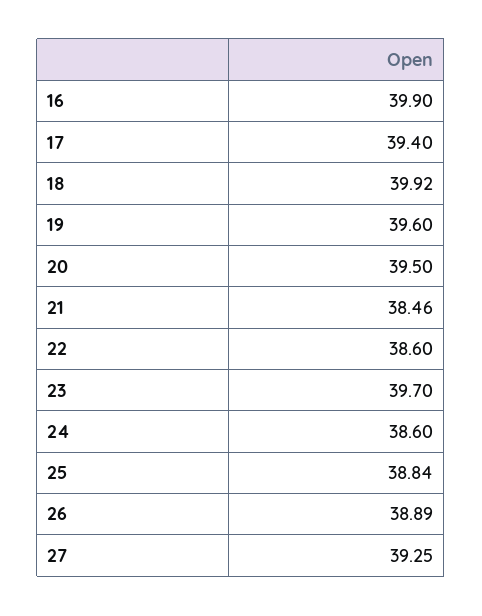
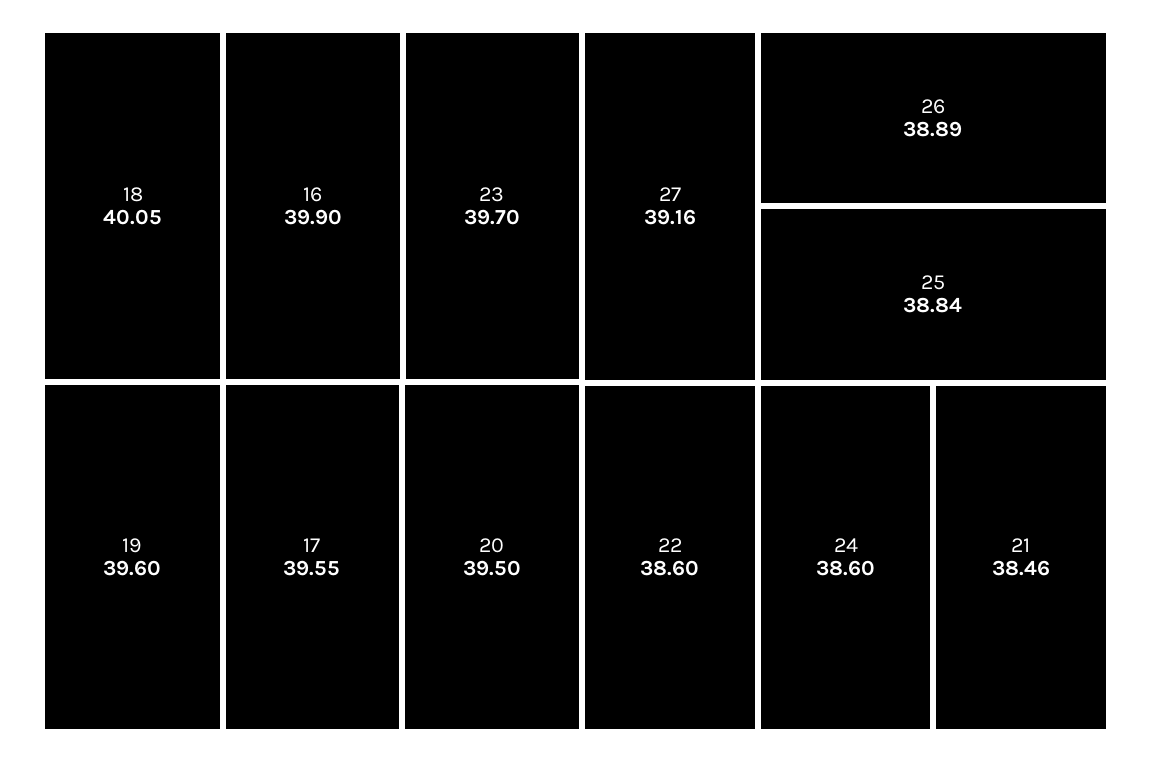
  {
    "16": 39.9,
-   "17": 39.4,
+   "17": 39.55,
-   "18": 39.92,
+   "18": 40.05,
    "19": 39.6,
    "20": 39.5,
    "21": 38.46,
    "22": 38.6,
    "23": 39.7,
    "24": 38.6,
    "25": 38.84,
    "26": 38.89,
-   "27": 39.25
+   "27": 39.16
  }

